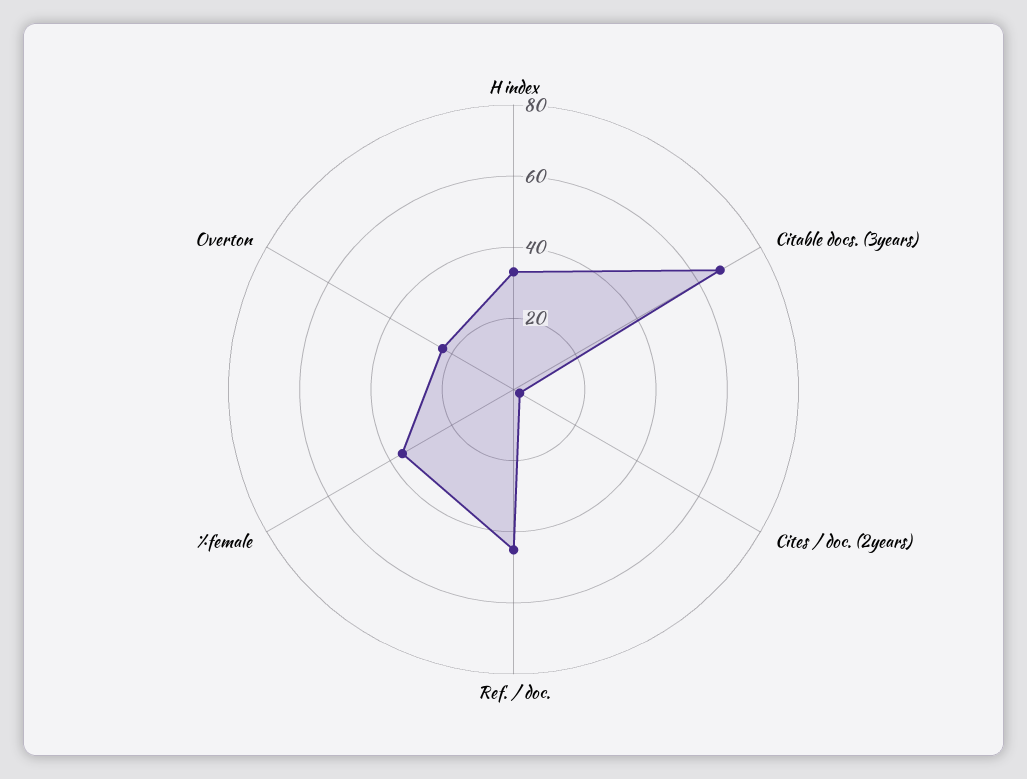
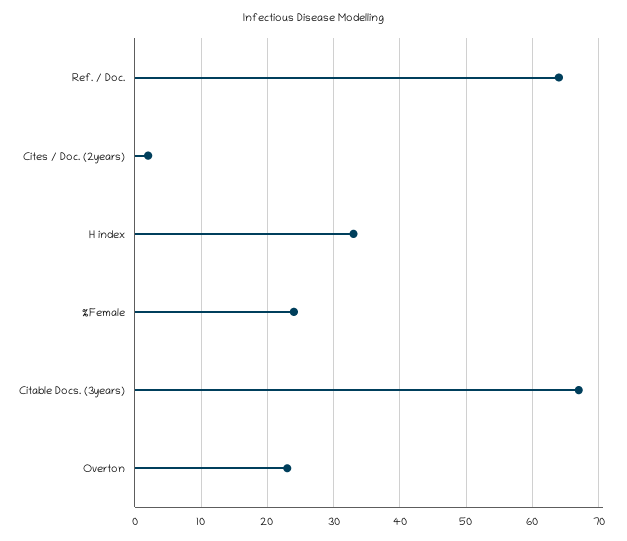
  {
    "H index": 33,
    "Citable docs. (3years)": 67,
    "Cites / doc. (2years)": 2,
-   "Ref. / doc.": 45,
+   "Ref. / doc.": 64,
-   "%female": 35,
+   "%female": 24,
    "Overton": 23
  }

